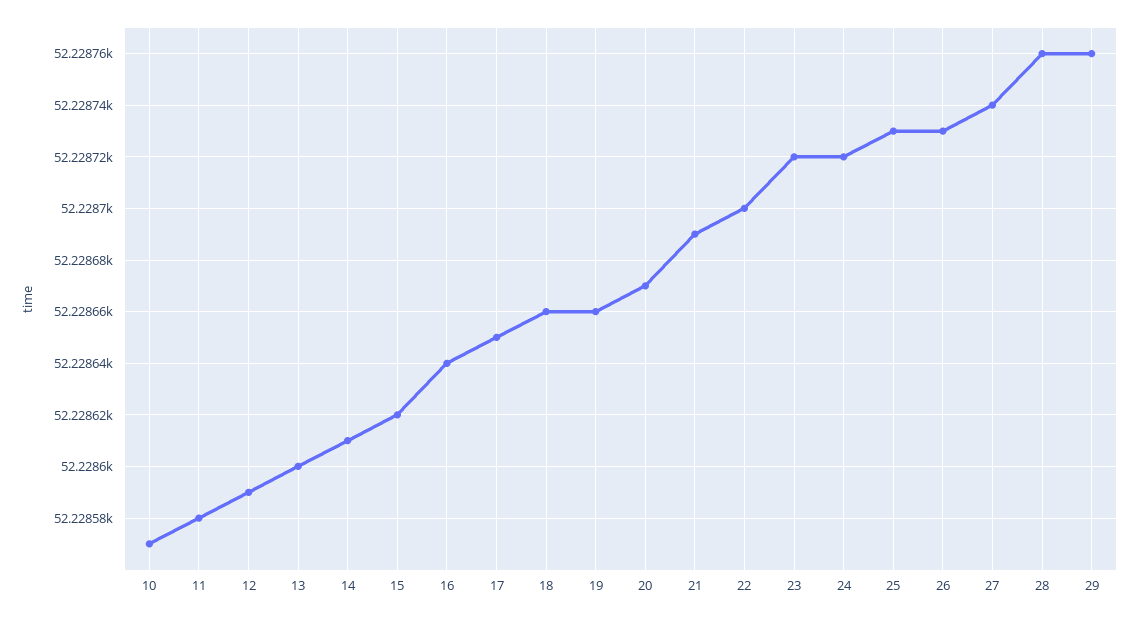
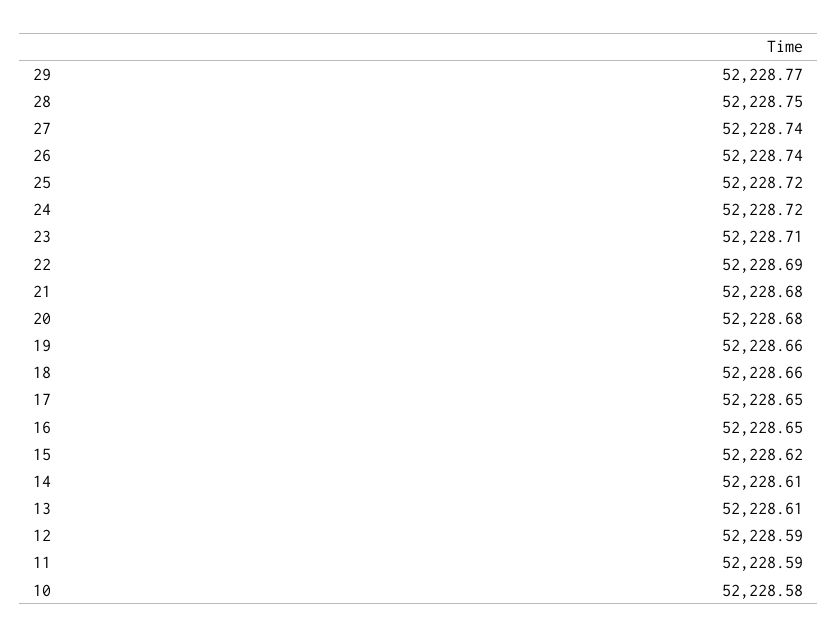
  {
-   "10": 52228.57,
+   "10": 52228.58,
-   "11": 52228.58,
+   "11": 52228.59,
    "12": 52228.59,
-   "13": 52228.6,
+   "13": 52228.61,
    "14": 52228.61,
    "15": 52228.62,
-   "16": 52228.64,
+   "16": 52228.65,
    "17": 52228.65,
    "18": 52228.66,
    "19": 52228.66,
-   "20": 52228.67,
+   "20": 52228.68,
-   "21": 52228.69,
+   "21": 52228.68,
-   "22": 52228.7,
+   "22": 52228.69,
-   "23": 52228.72,
+   "23": 52228.71,
    "24": 52228.72,
-   "25": 52228.73,
+   "25": 52228.72,
-   "26": 52228.73,
+   "26": 52228.74,
    "27": 52228.74,
-   "28": 52228.76,
+   "28": 52228.75,
-   "29": 52228.76
+   "29": 52228.77
  }

